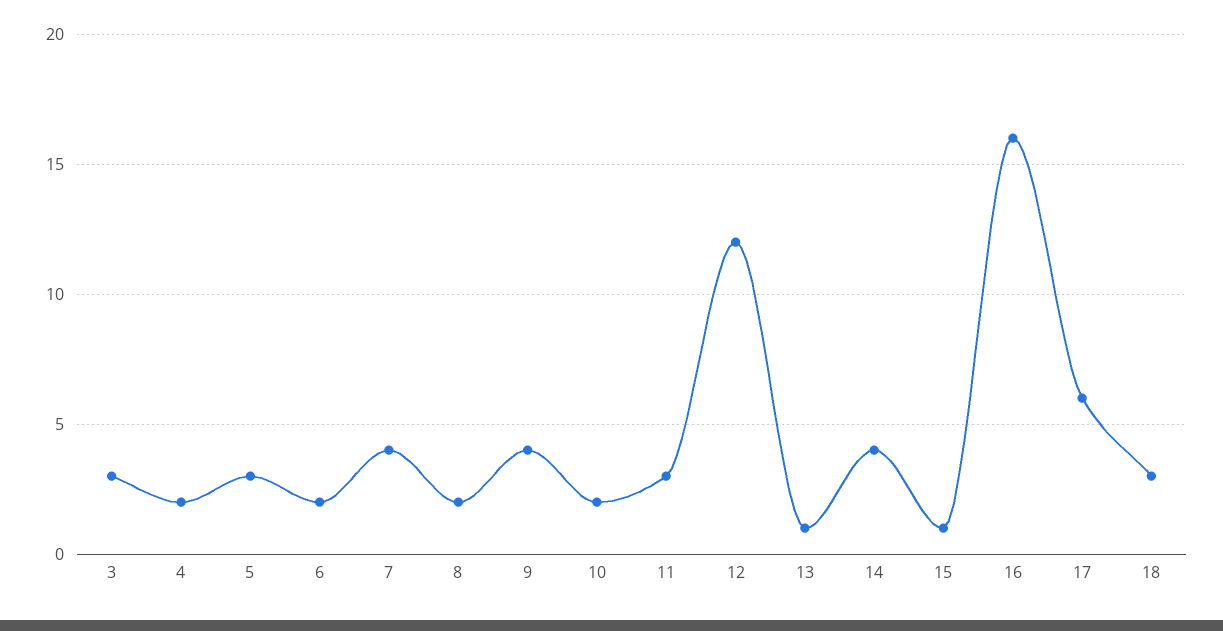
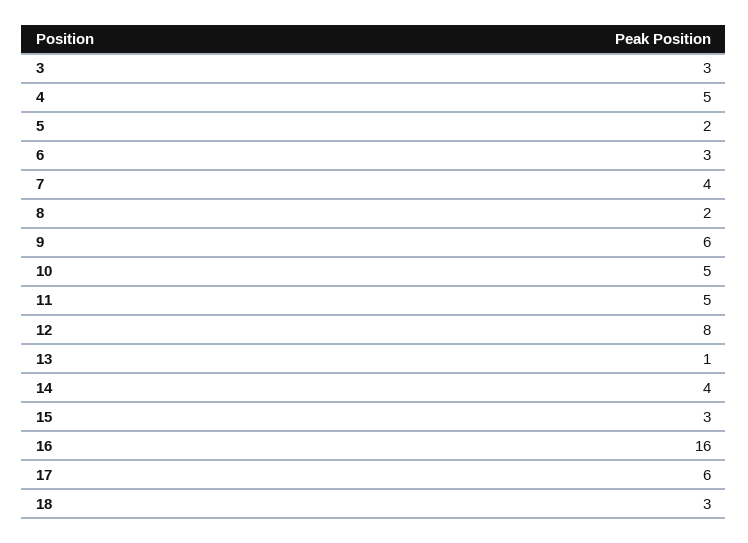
  {
    "3": 3,
-   "4": 2,
+   "4": 5,
-   "5": 3,
+   "5": 2,
-   "6": 2,
+   "6": 3,
    "7": 4,
    "8": 2,
-   "9": 4,
+   "9": 6,
-   "10": 2,
+   "10": 5,
-   "11": 3,
+   "11": 5,
-   "12": 12,
+   "12": 8,
    "13": 1,
    "14": 4,
-   "15": 1,
+   "15": 3,
    "16": 16,
    "17": 6,
    "18": 3
  }

